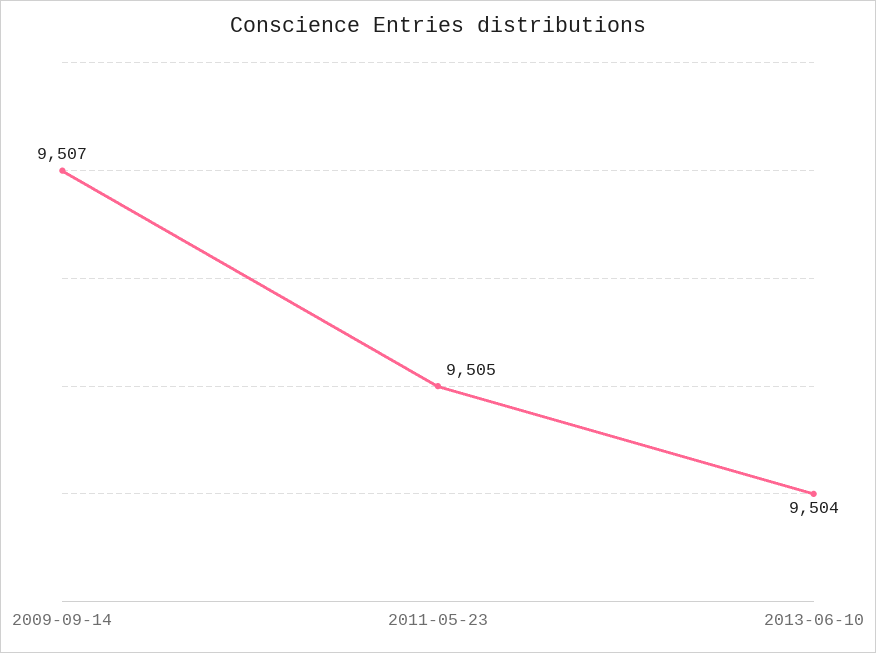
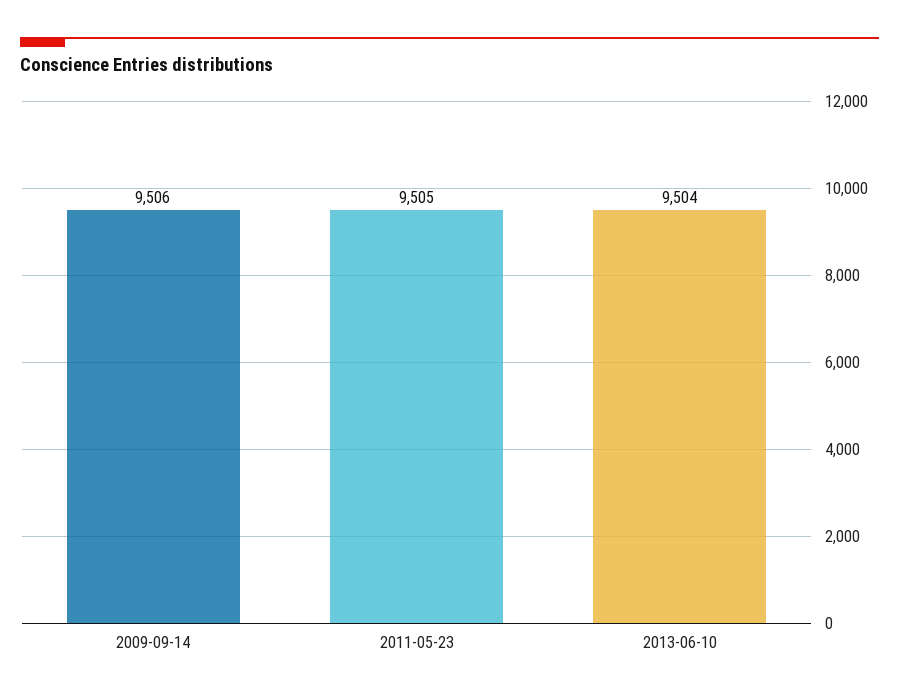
  {
-   "2009-09-14": 9507,
+   "2009-09-14": 9506,
    "2011-05-23": 9505,
    "2013-06-10": 9504
  }

